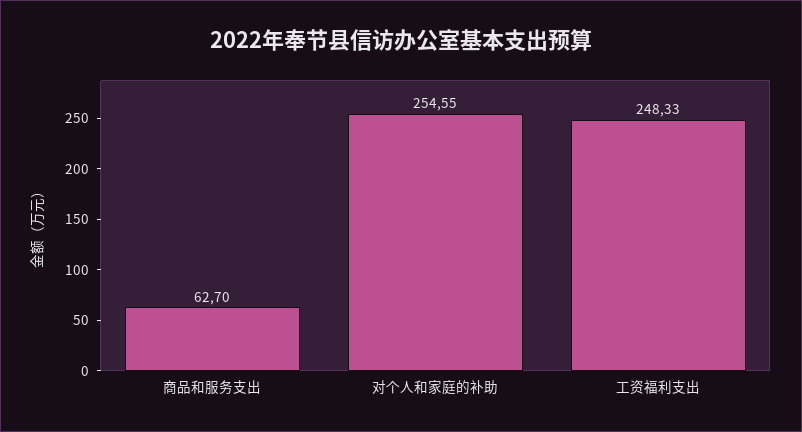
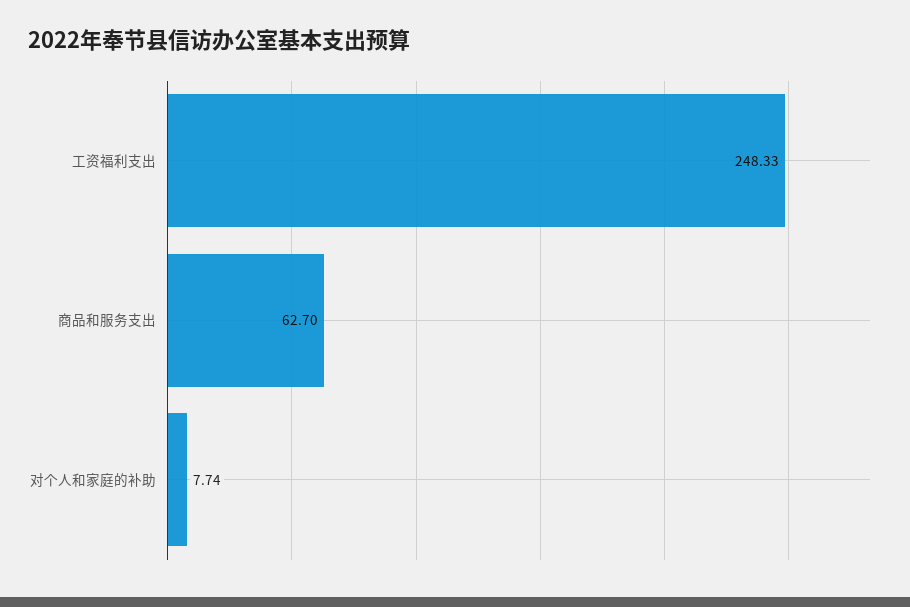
  {
    "商品和服务支出": 62.7,
-   "对个人和家庭的补助": 254.55,
+   "对个人和家庭的补助": 7.74,
    "工资福利支出": 248.33
  }

